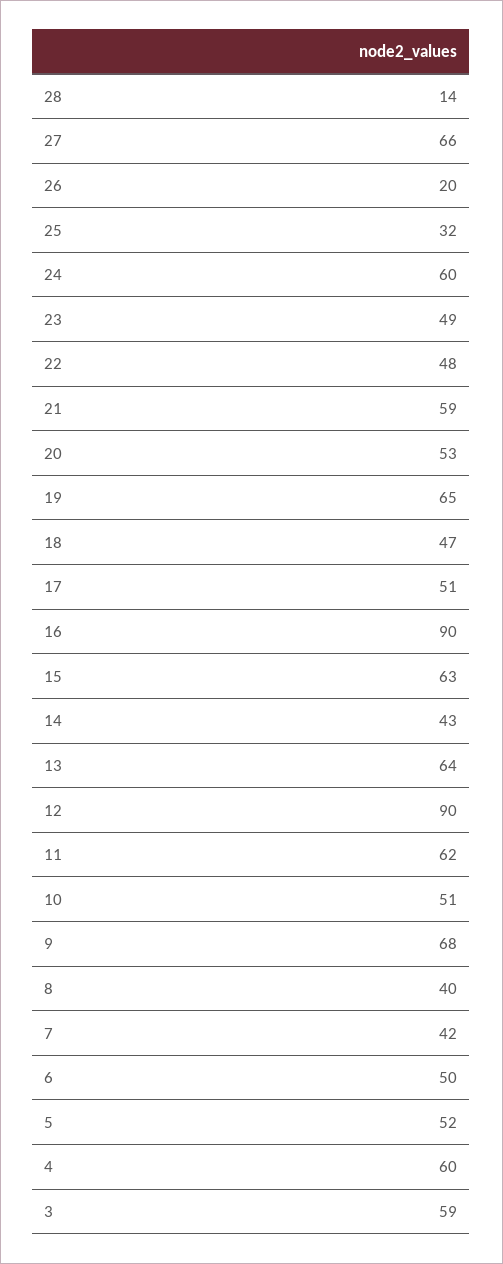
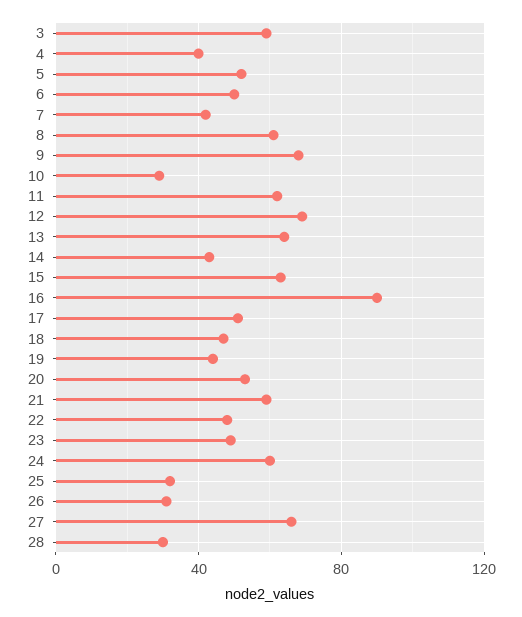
  {
-   "28": 14,
+   "28": 30,
    "27": 66,
-   "26": 20,
+   "26": 30,
    "25": 32,
    "24": 60,
    "23": 49,
    "22": 48,
    "21": 59,
    "20": 53,
-   "19": 65,
+   "19": 45,
    "18": 47,
    "17": 51,
    "16": 90,
    "15": 63,
    "14": 43,
    "13": 64,
-   "12": 90,
+   "12": 70,
    "11": 62,
-   "10": 51,
+   "10": 30,
    "9": 68,
-   "8": 40,
+   "8": 60,
    "7": 42,
    "6": 50,
    "5": 52,
-   "4": 60,
+   "4": 40,
    "3": 59
  }

